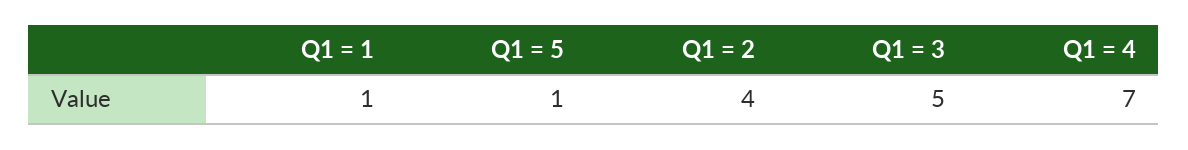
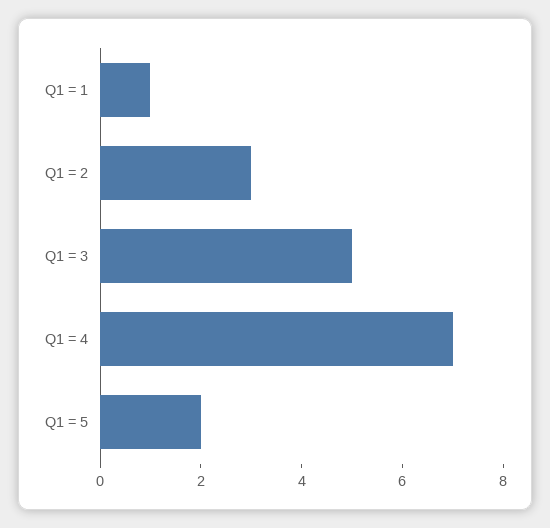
  {
    "Q1 = 1": 1,
-   "Q1 = 5": 1,
+   "Q1 = 5": 2,
-   "Q1 = 2": 4,
+   "Q1 = 2": 3,
    "Q1 = 3": 5,
    "Q1 = 4": 7
  }

